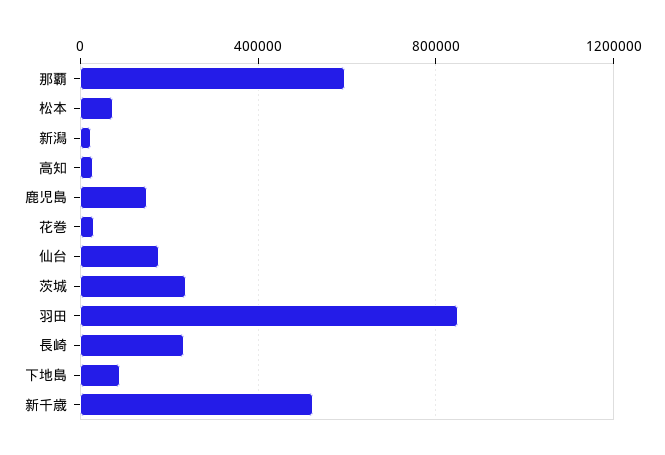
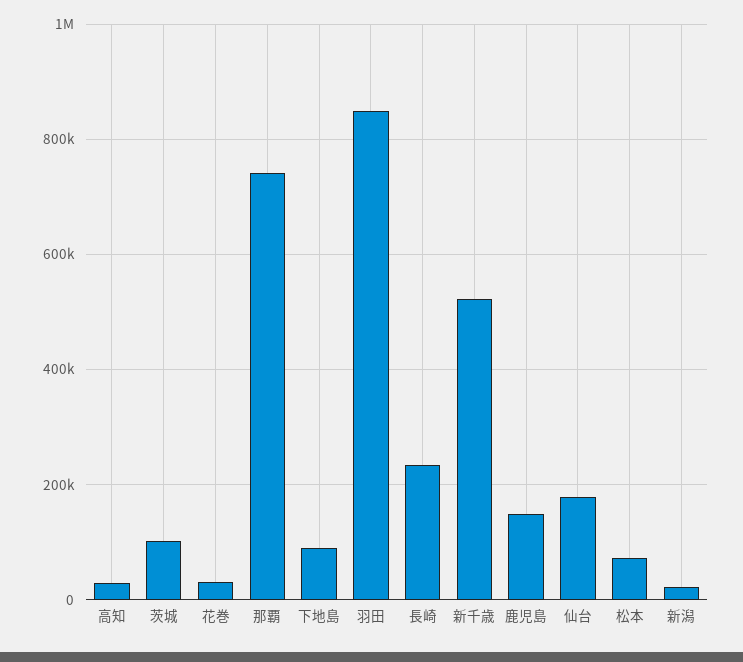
  {
-   "那覇": 600000,
+   "那覇": 740000,
    "松本": 80000,
    "新潟": 20000,
    "高知": 20000,
    "鹿児島": 140000,
    "花巻": 40000,
    "仙台": 180000,
-   "茨城": 250000,
+   "茨城": 100000,
    "羽田": 840000,
    "長崎": 240000,
    "下地島": 80000,
    "新千歳": 520000
  }

